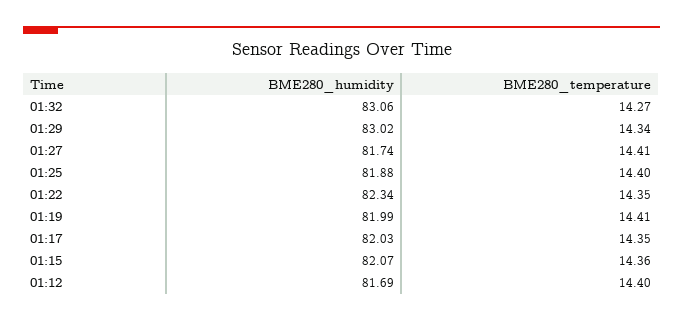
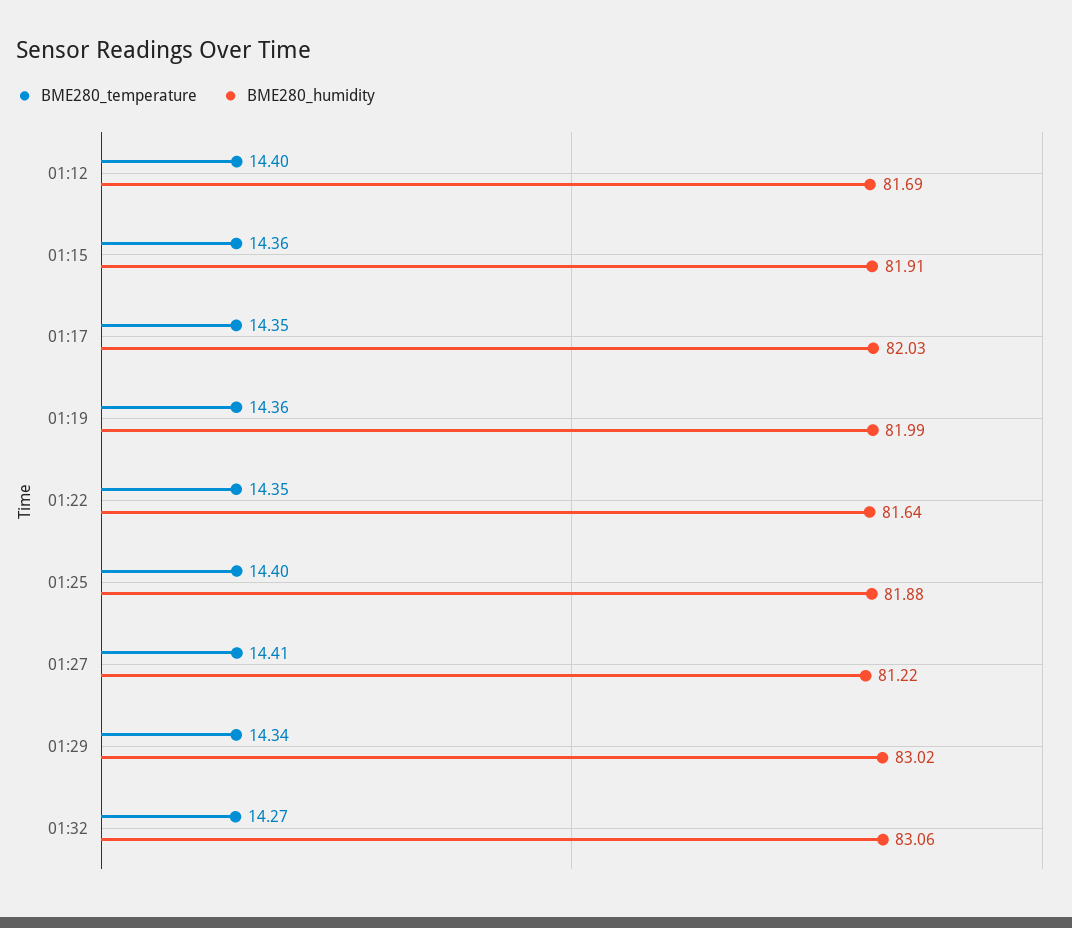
  {
    "BME280_humidity": {
      "01:32": 83.06,
      "01:29": 83.02,
-     "01:27": 81.74,
+     "01:27": 81.22,
      "01:25": 81.88,
-     "01:22": 82.34,
+     "01:22": 81.64,
      "01:19": 81.99,
      "01:17": 82.03,
-     "01:15": 82.07,
+     "01:15": 81.91,
      "01:12": 81.69
    },
    "BME280_temperature": {
      "01:32": 14.27,
      "01:29": 14.34,
      "01:27": 14.41,
      "01:25": 14.4,
      "01:22": 14.35,
-     "01:19": 14.41,
+     "01:19": 14.36,
      "01:17": 14.35,
      "01:15": 14.36,
      "01:12": 14.4
    }
  }

